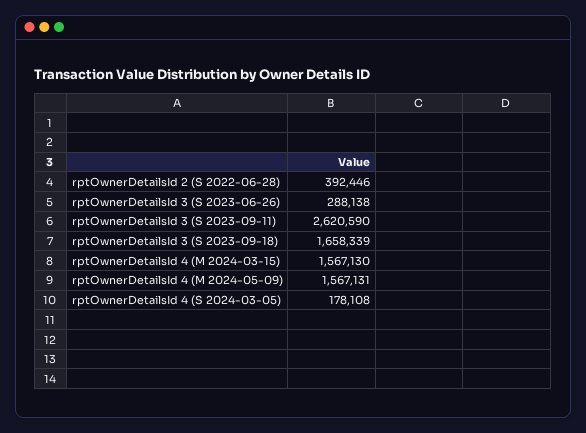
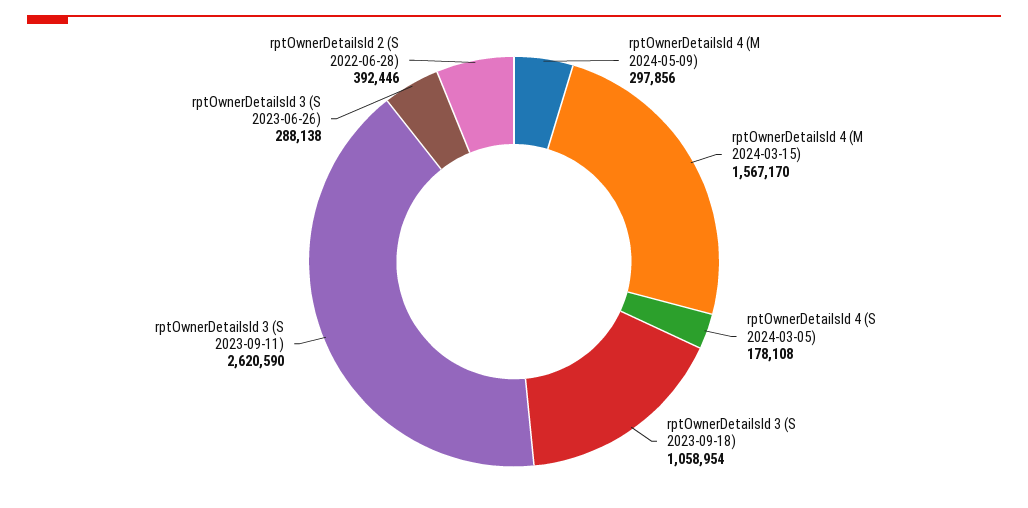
  {
    "rptOwnerDetailsId 2 (S 2022-06-28)": 392446,
    "rptOwnerDetailsId 3 (S 2023-06-26)": 288138,
    "rptOwnerDetailsId 3 (S 2023-09-11)": 2620590,
-   "rptOwnerDetailsId 3 (S 2023-09-18)": 1658339,
+   "rptOwnerDetailsId 3 (S 2023-09-18)": 1058954,
-   "rptOwnerDetailsId 4 (M 2024-03-15)": 1567130,
+   "rptOwnerDetailsId 4 (M 2024-03-15)": 1567170,
-   "rptOwnerDetailsId 4 (M 2024-05-09)": 1567131,
+   "rptOwnerDetailsId 4 (M 2024-05-09)": 297856,
    "rptOwnerDetailsId 4 (S 2024-03-05)": 178108
  }

